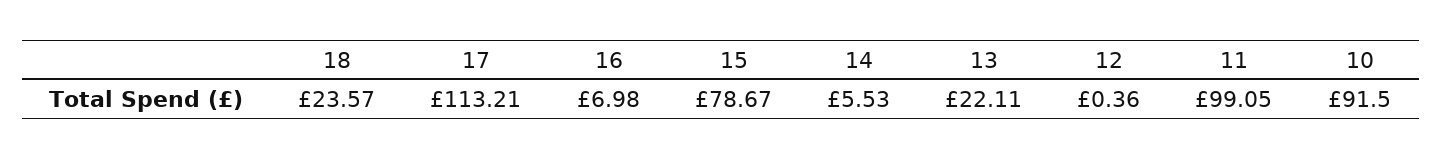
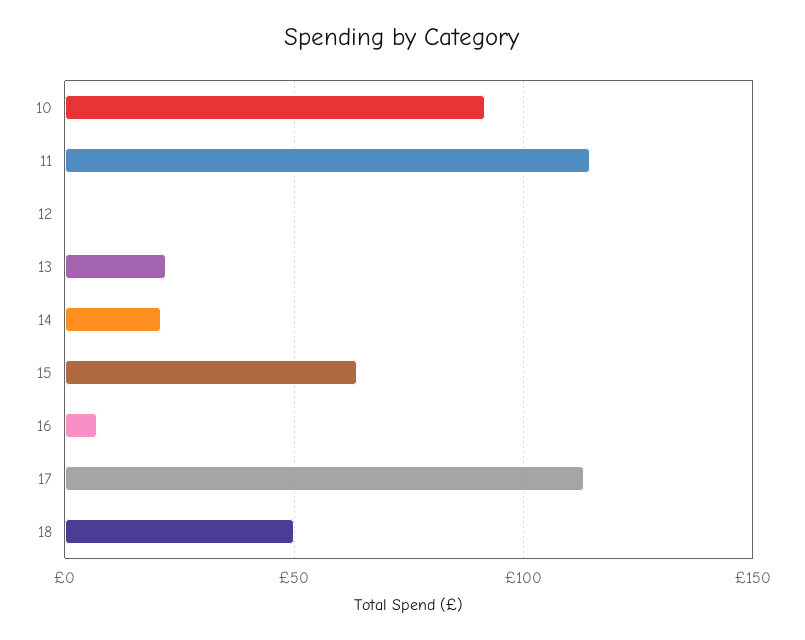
  {
-   "18": 23.57,
+   "18": 50,
    "17": 113.21,
    "16": 6.98,
-   "15": 78.67,
+   "15": 65,
-   "14": 5.53,
+   "14": 20,
    "13": 22.11,
    "12": 0.36,
-   "11": 99.05,
+   "11": 115,
    "10": 91.5
  }

